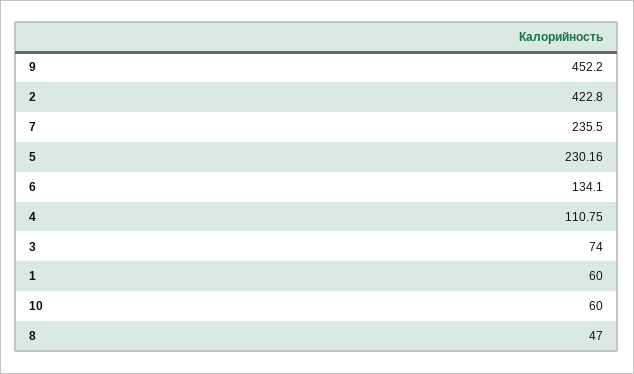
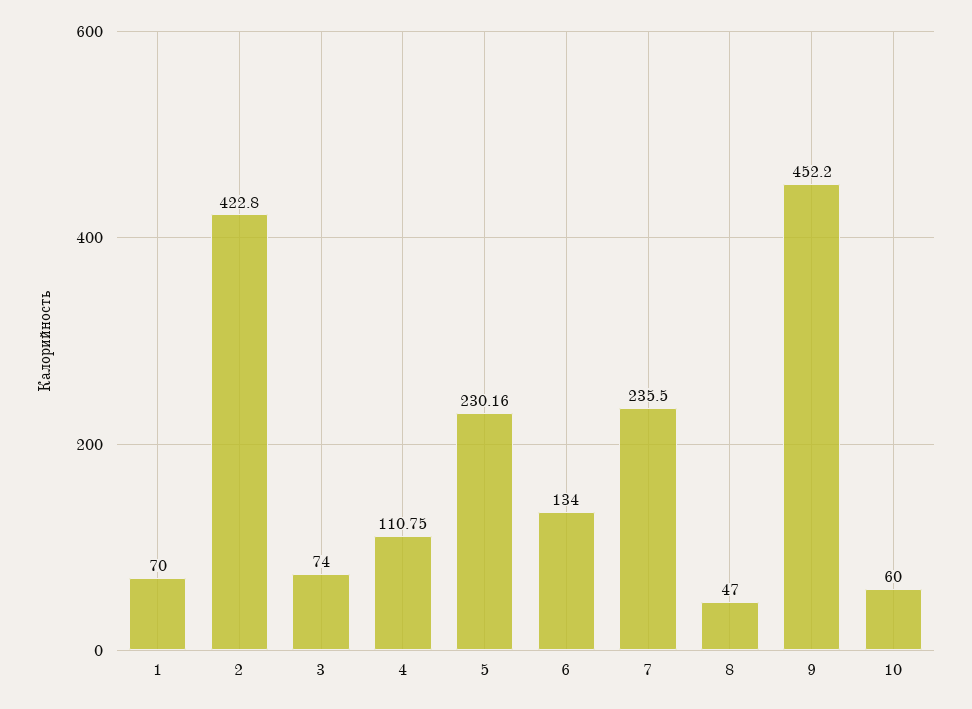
  {
    "9": 452.2,
    "2": 422.8,
    "7": 235.5,
    "5": 230.16,
-   "6": 134.1,
+   "6": 134,
    "4": 110.75,
    "3": 74,
-   "1": 60,
+   "1": 70,
    "10": 60,
    "8": 47
  }

